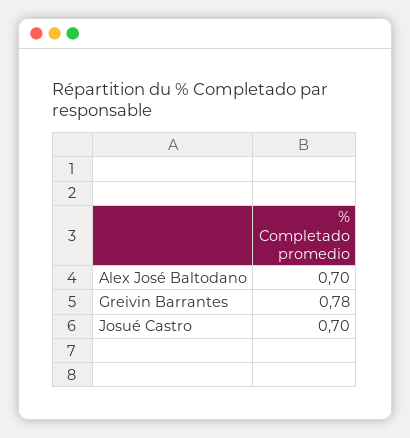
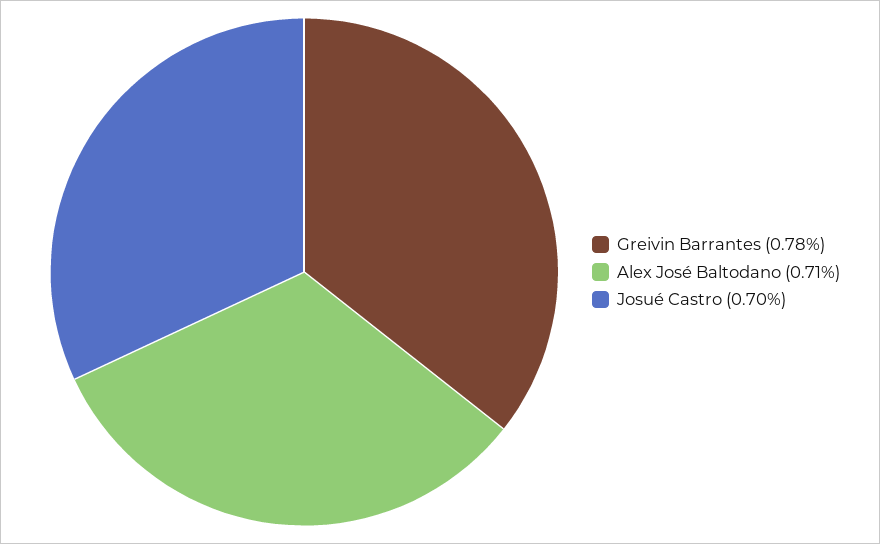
  {
-   "Alex José Baltodano": 0.7,
+   "Alex José Baltodano": 0.71,
    "Greivin Barrantes": 0.78,
    "Josué Castro": 0.7
  }

